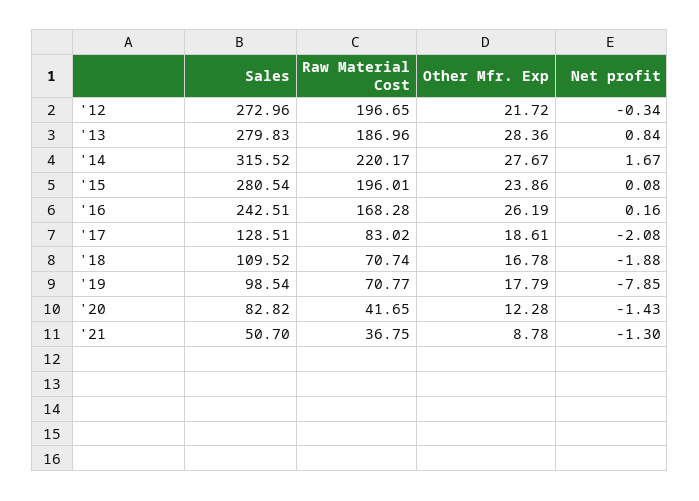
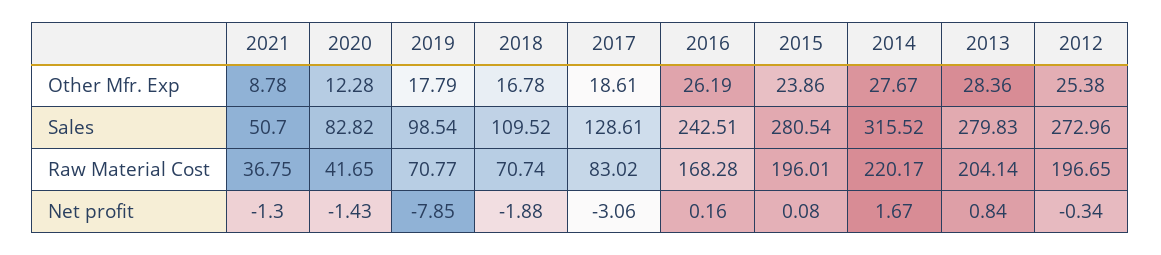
  {
    "Sales": {
      "'12": 272.96,
      "'13": 279.83,
      "'14": 315.52,
      "'15": 280.54,
      "'16": 242.51,
-     "'17": 128.51,
+     "'17": 128.61,
      "'18": 109.52,
      "'19": 98.54,
      "'20": 82.82,
      "'21": 50.7
    },
    "Raw Material Cost": {
      "'12": 196.65,
-     "'13": 186.96,
+     "'13": 204.14,
      "'14": 220.17,
      "'15": 196.01,
      "'16": 168.28,
      "'17": 83.02,
      "'18": 70.74,
      "'19": 70.77,
      "'20": 41.65,
      "'21": 36.75
    },
    "Other Mfr. Exp": {
-     "'12": 21.72,
+     "'12": 25.38,
      "'13": 28.36,
      "'14": 27.67,
      "'15": 23.86,
      "'16": 26.19,
      "'17": 18.61,
      "'18": 16.78,
      "'19": 17.79,
      "'20": 12.28,
      "'21": 8.78
    },
    "Net profit": {
      "'12": -0.34,
      "'13": 0.84,
      "'14": 1.67,
      "'15": 0.08,
      "'16": 0.16,
-     "'17": -2.08,
+     "'17": -3.06,
      "'18": -1.88,
      "'19": -7.85,
      "'20": -1.43,
      "'21": -1.3
    }
  }

